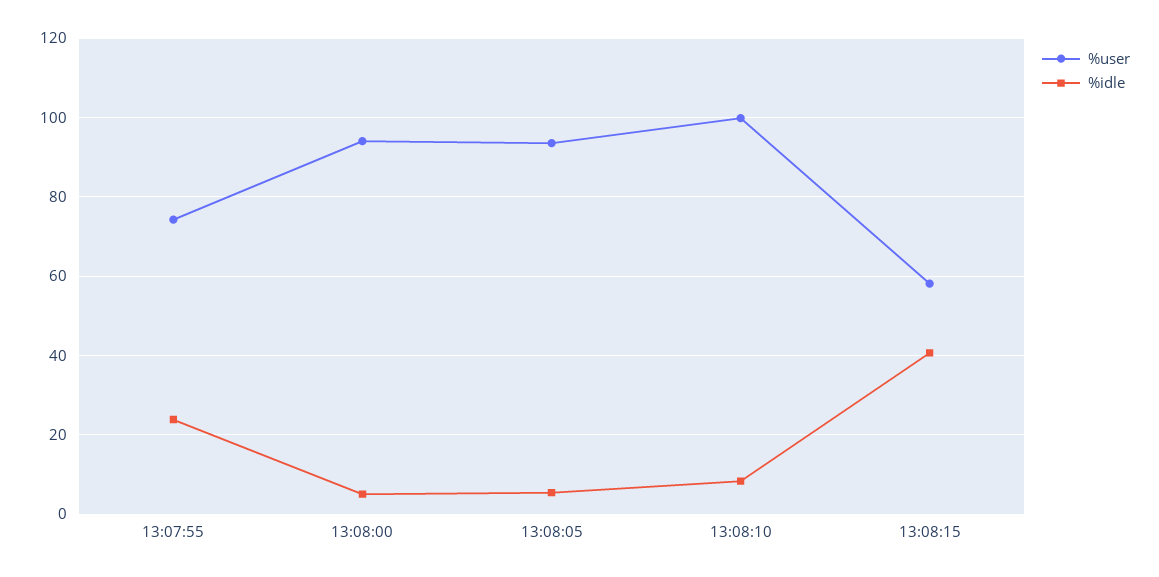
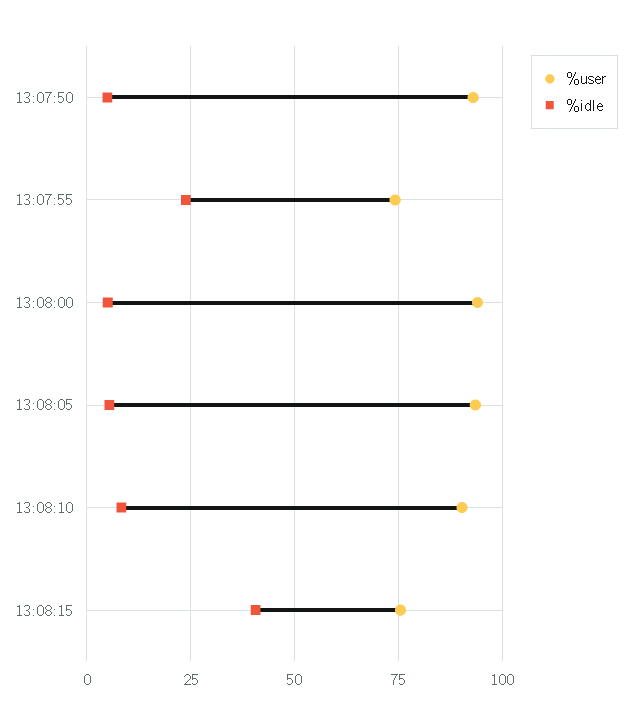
  {
    "%user": {
      "13:07:55": 74,
      "13:08:00": 94,
      "13:08:05": 94,
-     "13:08:10": 100,
+     "13:08:10": 90,
-     "13:08:15": 58
+     "13:08:15": 75,
+     "13:07:50": 92.5
    },
    "%idle": {
      "13:07:55": 24,
      "13:08:00": 6,
      "13:08:05": 6,
      "13:08:10": 8,
-     "13:08:15": 40
+     "13:08:15": 40,
+     "13:07:50": 5
    }
  }

